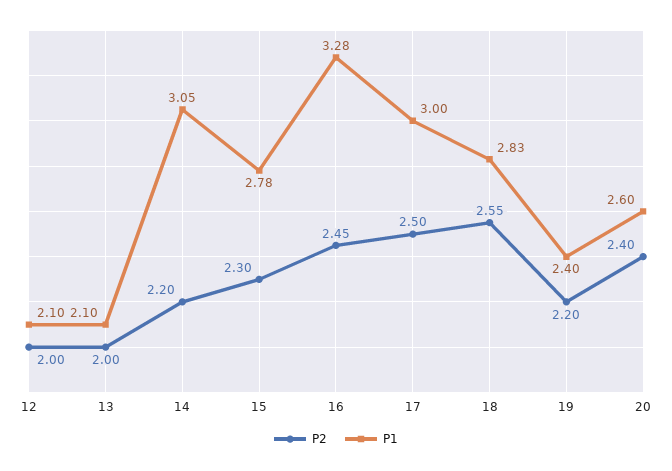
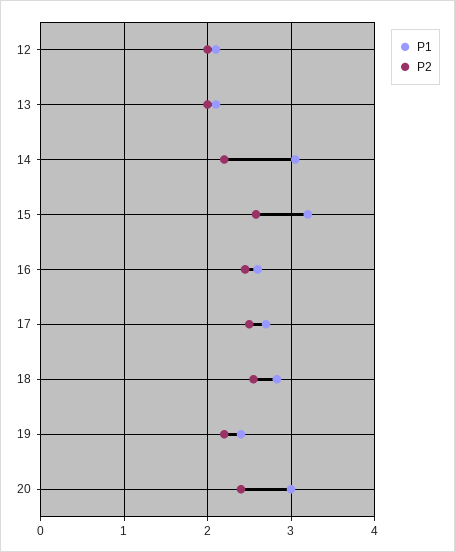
  {
    "P2": {
      "12": 2,
      "13": 2,
      "14": 2.2,
-     "15": 2.3,
+     "15": 2.6,
      "16": 2.45,
      "17": 2.5,
      "18": 2.55,
      "19": 2.2,
      "20": 2.4
    },
    "P1": {
      "12": 2.1,
      "13": 2.1,
      "14": 3.05,
-     "15": 2.78,
+     "15": 3.2,
-     "16": 3.28,
+     "16": 2.6,
-     "17": 3,
+     "17": 2.7,
      "18": 2.83,
      "19": 2.4,
-     "20": 2.6
+     "20": 3
    }
  }

